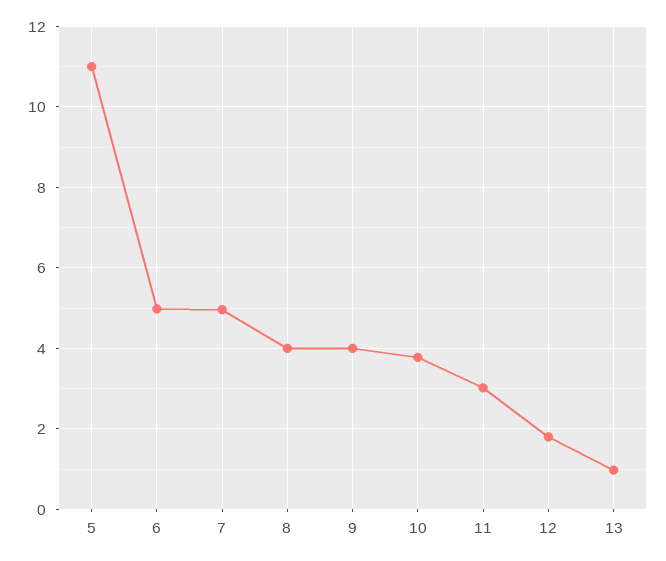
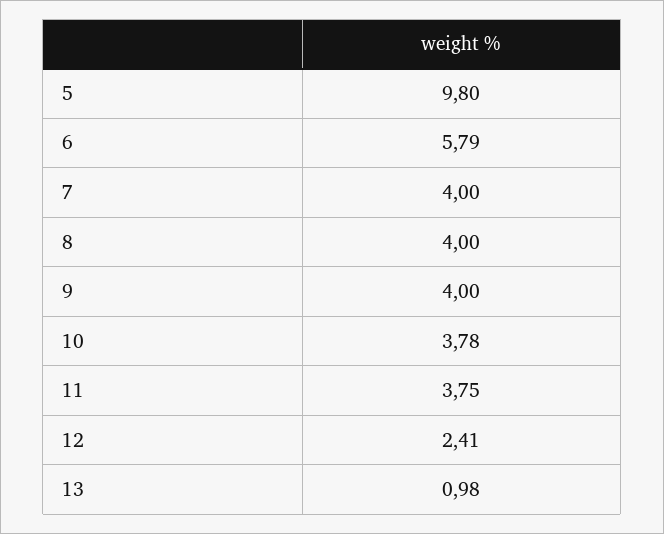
  {
-   "5": 11,
+   "5": 9.8,
-   "6": 5,
+   "6": 5.79,
-   "7": 5,
+   "7": 4,
    "8": 4,
    "9": 4,
    "10": 3.78,
-   "11": 3,
+   "11": 3.75,
-   "12": 1.8,
+   "12": 2.41,
    "13": 0.98
  }

